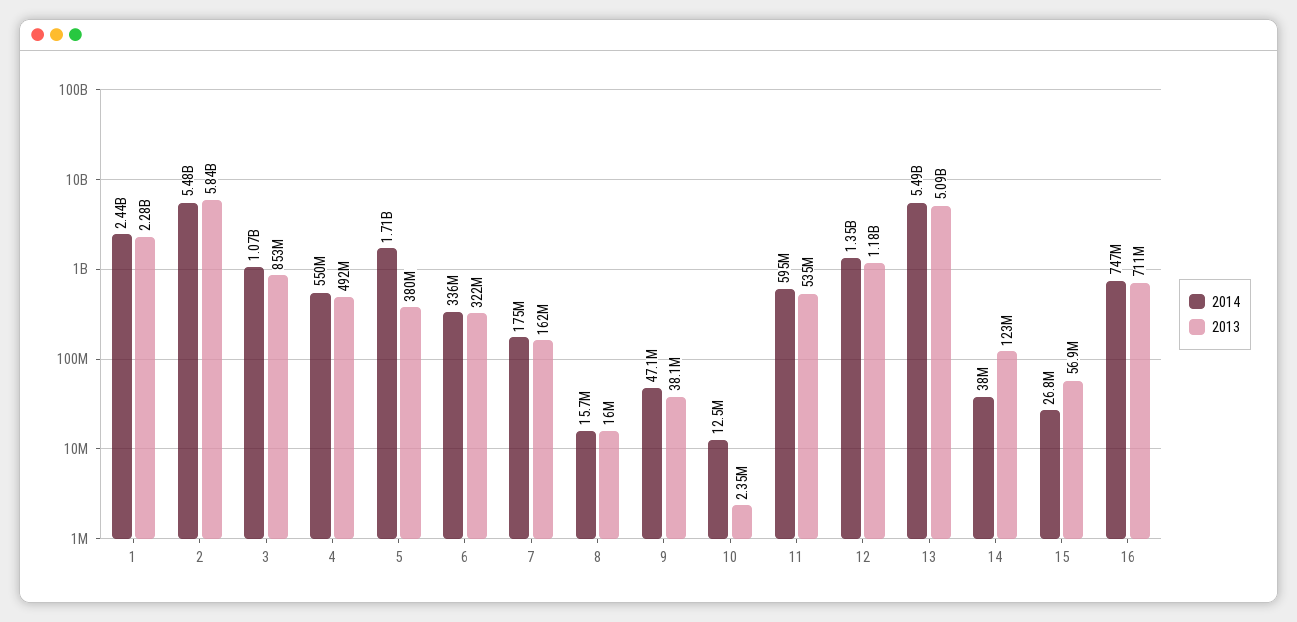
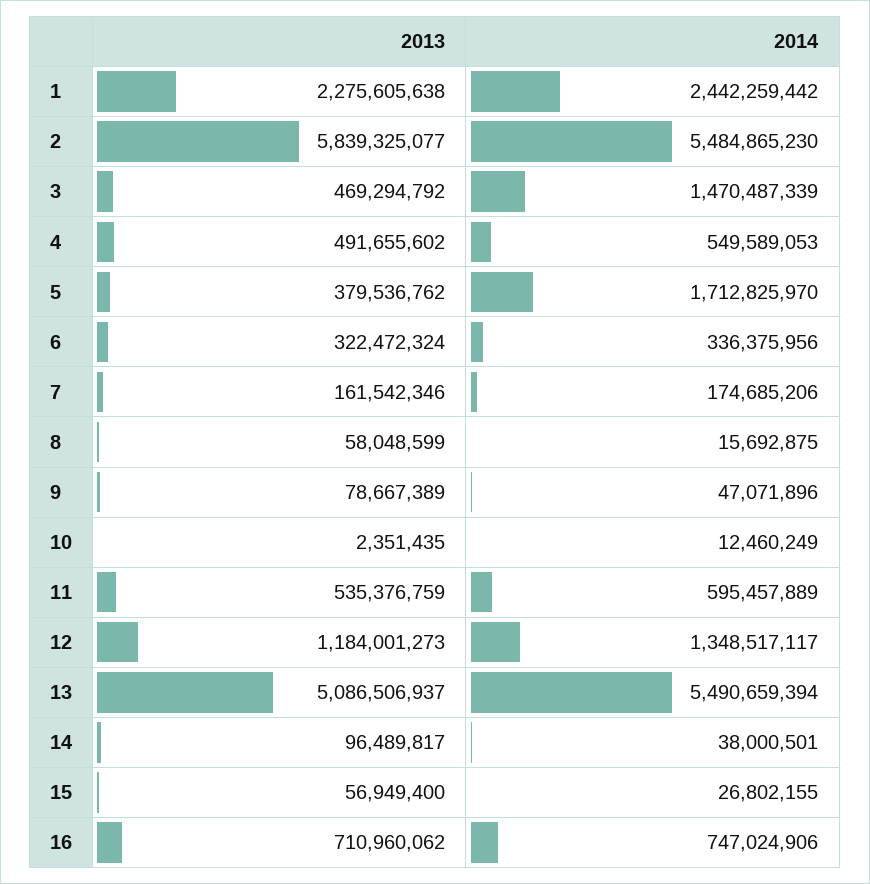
  {
    "2014": {
      "1": 2442259442,
      "2": 5484865230,
-     "3": 1070000000,
+     "3": 1470487339,
      "4": 549589053,
      "5": 1712825970,
      "6": 336375956,
      "7": 174685206,
      "8": 15692875,
      "9": 47071896,
      "10": 12460249,
      "11": 595457889,
      "12": 1348517117,
      "13": 5490659394,
      "14": 38000501,
      "15": 26802155,
      "16": 747024906
    },
    "2013": {
      "1": 2275605638,
      "2": 5839325077,
-     "3": 853000000,
+     "3": 469294792,
      "4": 491655602,
      "5": 379536762,
      "6": 322472324,
      "7": 161542346,
-     "8": 16000000,
+     "8": 58048599,
-     "9": 38100000,
+     "9": 78667389,
      "10": 2351435,
      "11": 535376759,
      "12": 1184001273,
      "13": 5086506937,
-     "14": 123000000,
+     "14": 96489817,
      "15": 56949400,
      "16": 710960062
    }
  }

